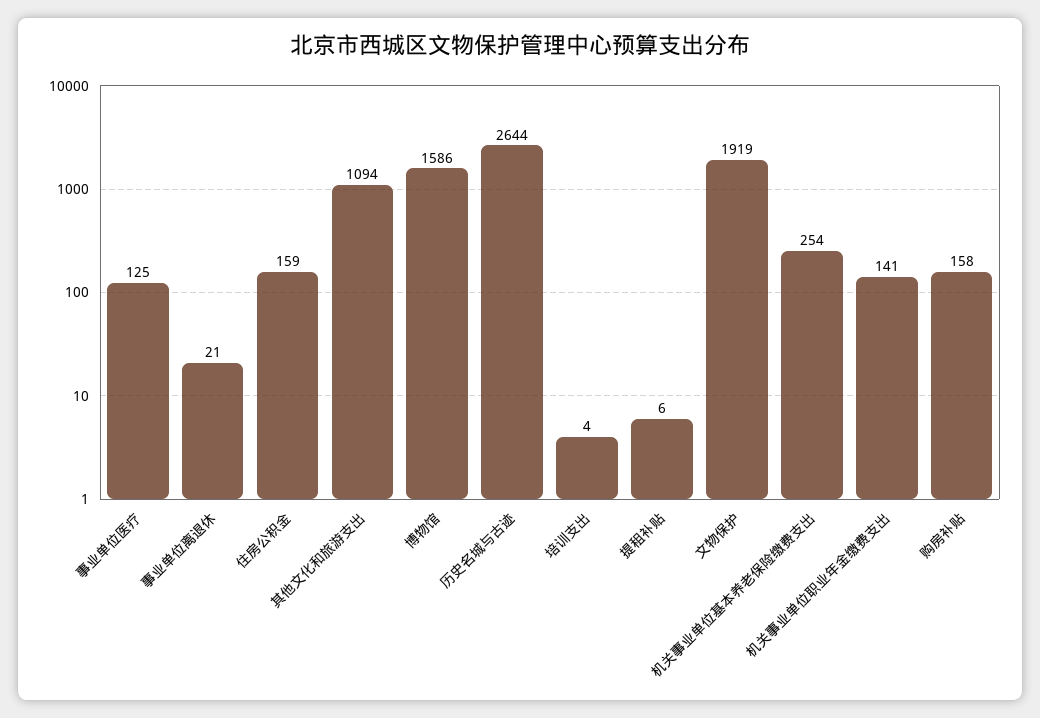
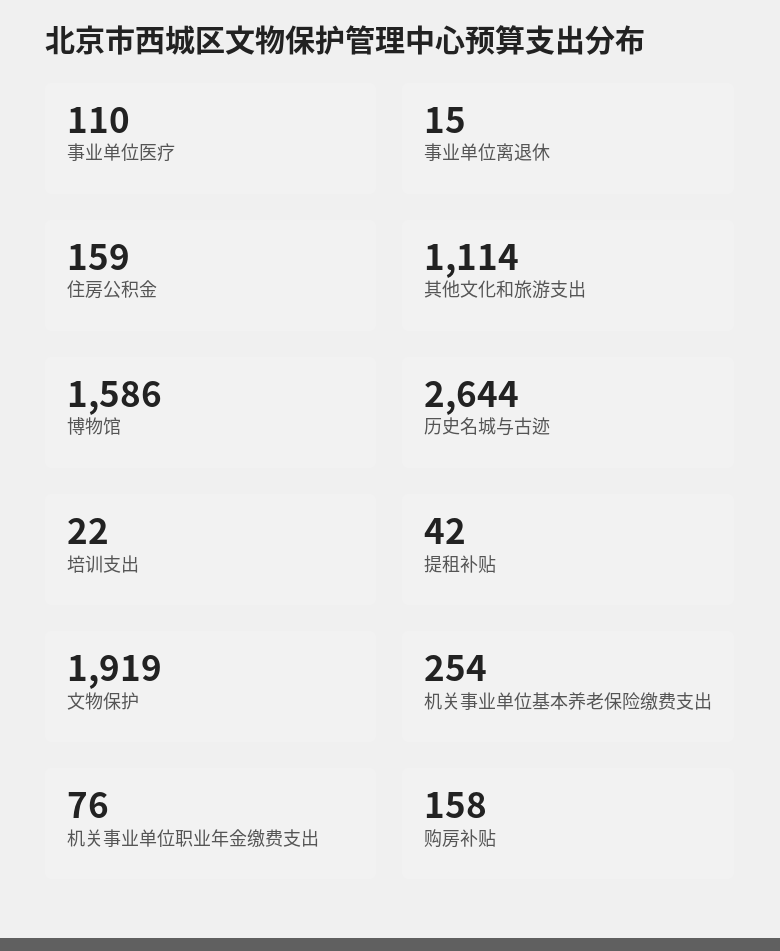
  {
-   "事业单位医疗": 125,
+   "事业单位医疗": 110,
-   "事业单位离退休": 21,
+   "事业单位离退休": 15,
    "住房公积金": 159,
-   "其他文化和旅游支出": 1094,
+   "其他文化和旅游支出": 1114,
    "博物馆": 1586,
    "历史名城与古迹": 2644,
-   "培训支出": 4,
+   "培训支出": 22,
-   "提租补贴": 6,
+   "提租补贴": 42,
    "文物保护": 1919,
    "机关事业单位基本养老保险缴费支出": 254,
-   "机关事业单位职业年金缴费支出": 141,
+   "机关事业单位职业年金缴费支出": 76,
    "购房补贴": 158
  }

